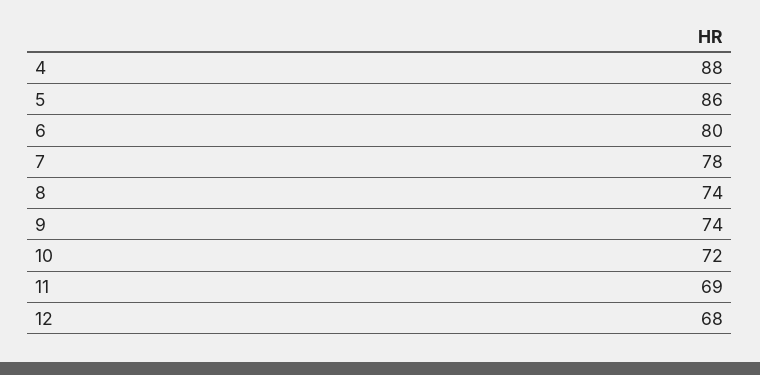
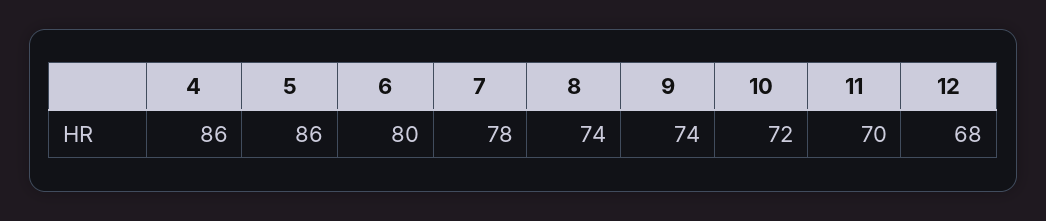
  {
-   "4": 88,
+   "4": 86,
    "5": 86,
    "6": 80,
    "7": 78,
    "8": 74,
    "9": 74,
    "10": 72,
-   "11": 69,
+   "11": 70,
    "12": 68
  }

